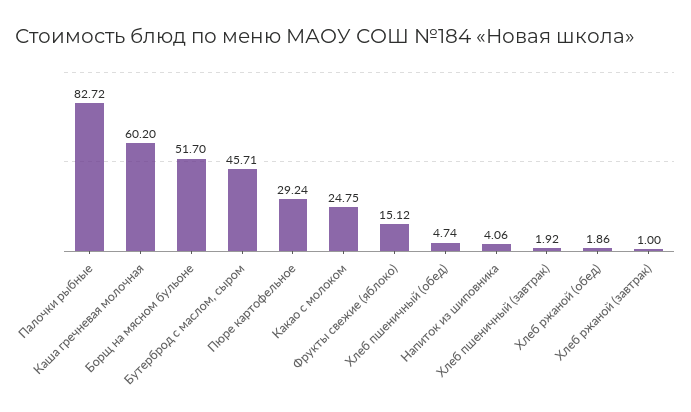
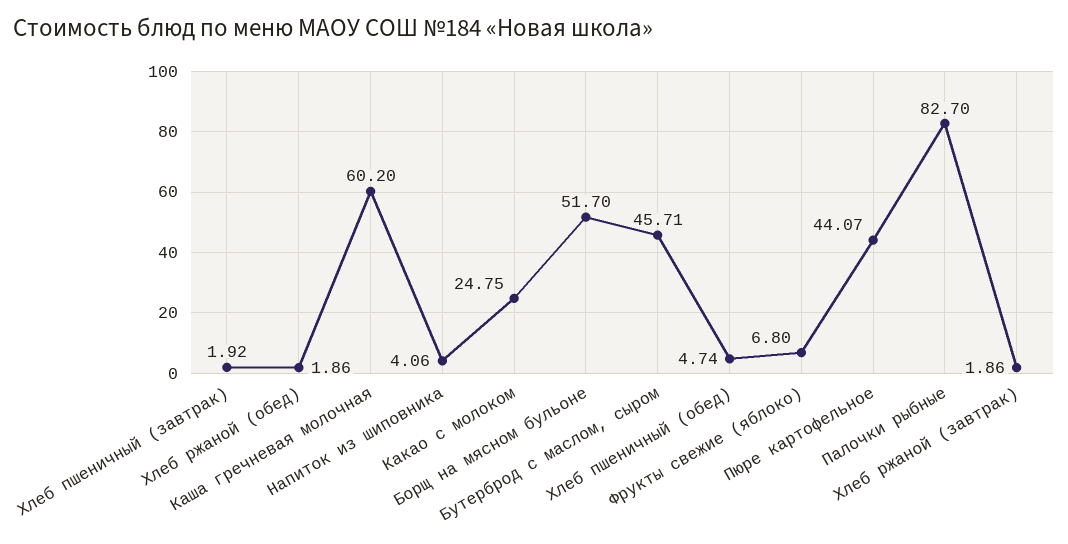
  {
-   "Палочки рыбные": 82.72,
+   "Палочки рыбные": 82.7,
    "Каша гречневая молочная": 60.2,
    "Борщ на мясном бульоне": 51.7,
    "Бутерброд с маслом, сыром": 45.71,
-   "Пюре картофельное": 29.24,
+   "Пюре картофельное": 44.07,
    "Какао с молоком": 24.75,
-   "Фрукты свежие (яблоко)": 15.12,
+   "Фрукты свежие (яблоко)": 6.8,
    "Хлеб пшеничный (обед)": 4.74,
    "Напиток из шиповника": 4.06,
    "Хлеб пшеничный (завтрак)": 1.92,
    "Хлеб ржаной (обед)": 1.86,
-   "Хлеб ржаной (завтрак)": 1
+   "Хлеб ржаной (завтрак)": 1.86
  }

